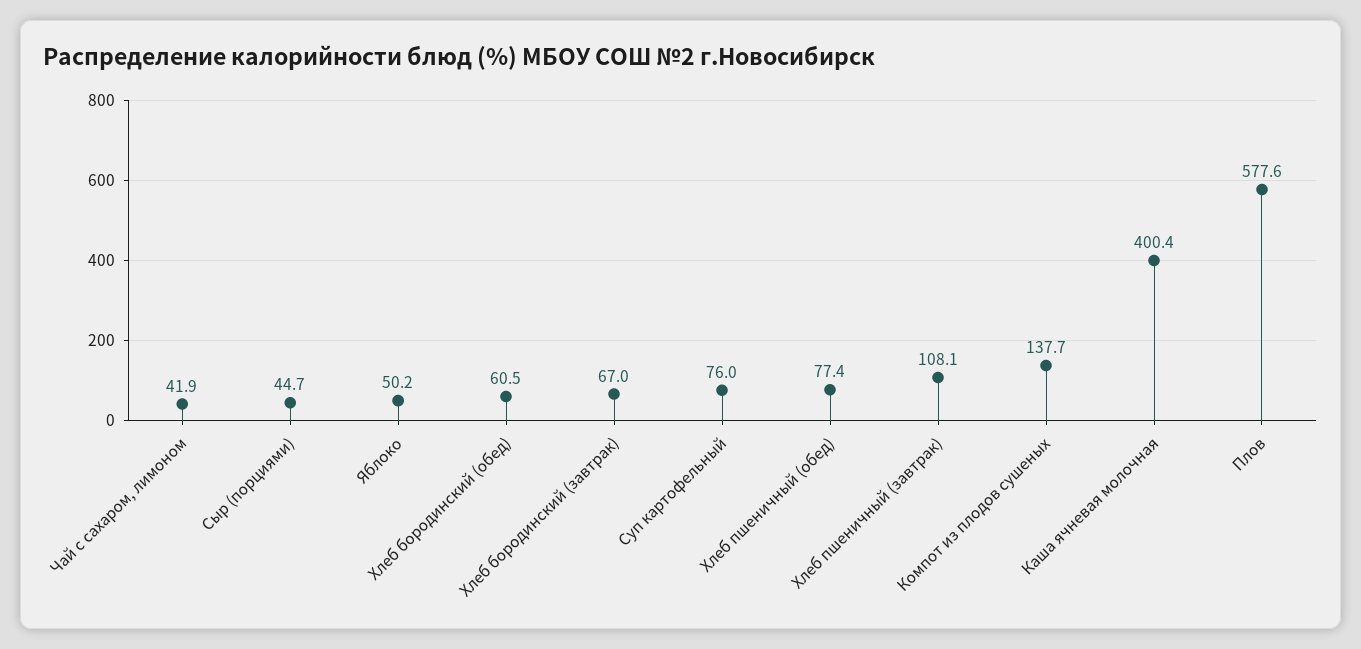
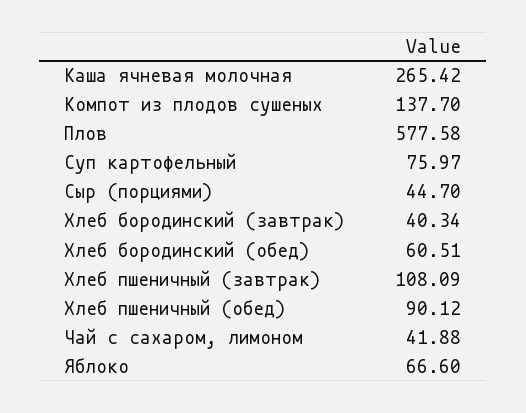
  {
    "Чай с сахаром, лимоном": 41.88,
    "Сыр (порциями)": 44.7,
-   "Яблоко": 50.2,
+   "Яблоко": 66.6,
    "Хлеб бородинский (обед)": 60.51,
-   "Хлеб бородинский (завтрак)": 67,
+   "Хлеб бородинский (завтрак)": 40.34,
    "Суп картофельный": 75.97,
-   "Хлеб пшеничный (обед)": 77.4,
+   "Хлеб пшеничный (обед)": 90.12,
    "Хлеб пшеничный (завтрак)": 108.09,
    "Компот из плодов сушеных": 137.7,
-   "Каша ячневая молочная": 400.4,
+   "Каша ячневая молочная": 265.42,
    "Плов": 577.58
  }

